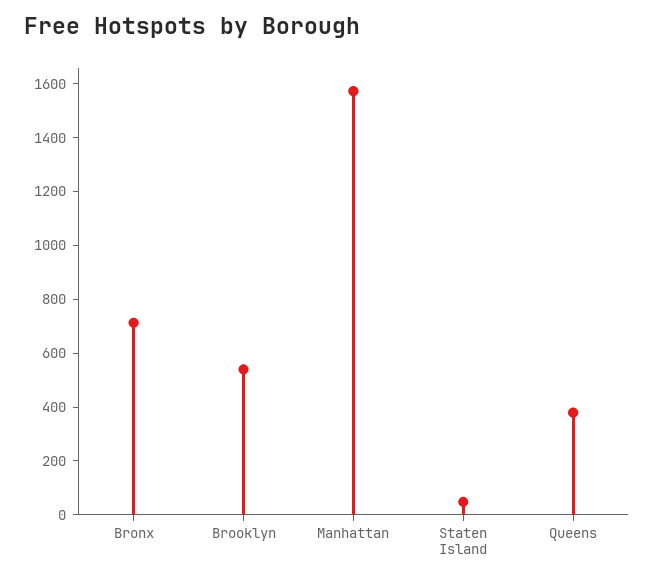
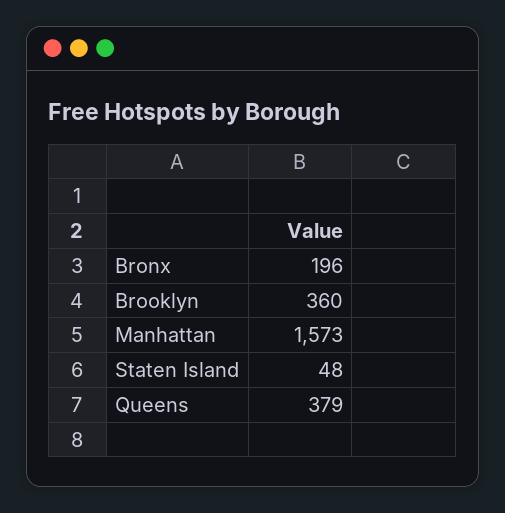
  {
-   "Bronx": 700,
+   "Bronx": 196,
-   "Brooklyn": 550,
+   "Brooklyn": 360,
    "Manhattan": 1573,
    "Staten Island": 48,
    "Queens": 379
  }

